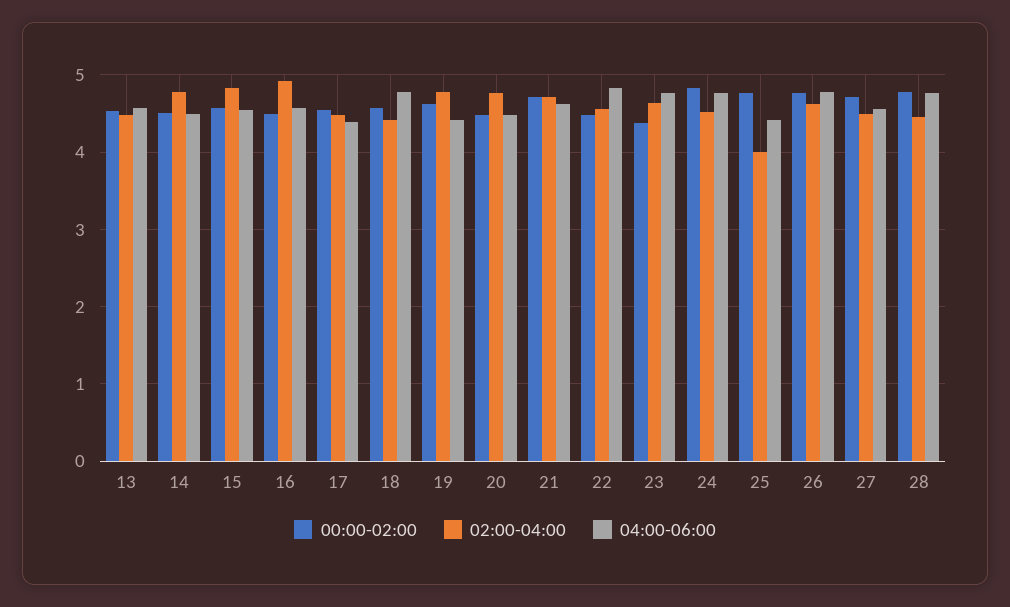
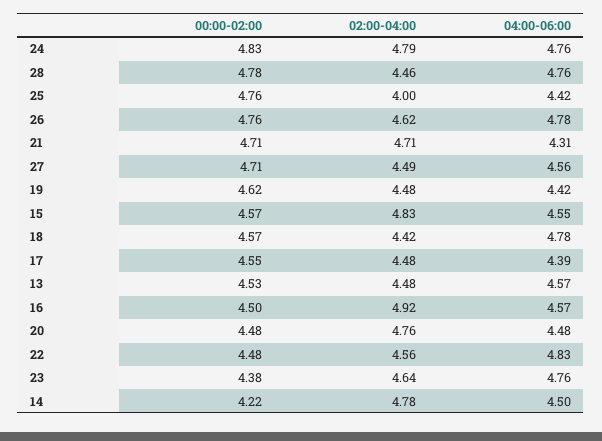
  {
    "00:00-02:00": {
      "13": 4.53,
-     "14": 4.5,
+     "14": 4.22,
      "15": 4.57,
      "16": 4.5,
      "17": 4.55,
      "18": 4.57,
      "19": 4.62,
      "20": 4.48,
      "21": 4.71,
      "22": 4.48,
      "23": 4.38,
      "24": 4.83,
      "25": 4.76,
      "26": 4.76,
      "27": 4.71,
      "28": 4.78
    },
    "02:00-04:00": {
      "13": 4.48,
      "14": 4.78,
      "15": 4.83,
      "16": 4.92,
      "17": 4.48,
      "18": 4.42,
-     "19": 4.8,
+     "19": 4.48,
      "20": 4.76,
      "21": 4.71,
      "22": 4.56,
      "23": 4.64,
-     "24": 4.5,
+     "24": 4.79,
      "25": 4,
      "26": 4.62,
      "27": 4.49,
      "28": 4.46
    },
    "04:00-06:00": {
      "13": 4.57,
      "14": 4.5,
      "15": 4.55,
      "16": 4.57,
      "17": 4.39,
      "18": 4.78,
      "19": 4.42,
      "20": 4.48,
-     "21": 4.6,
+     "21": 4.31,
      "22": 4.83,
      "23": 4.76,
      "24": 4.76,
      "25": 4.42,
      "26": 4.78,
      "27": 4.56,
      "28": 4.76
    }
  }

